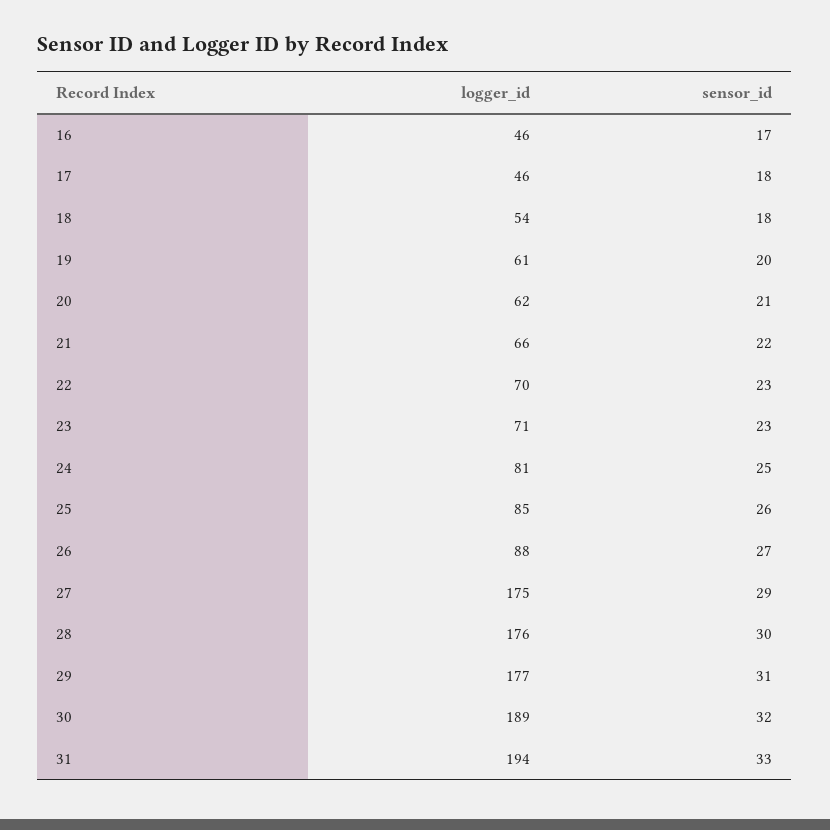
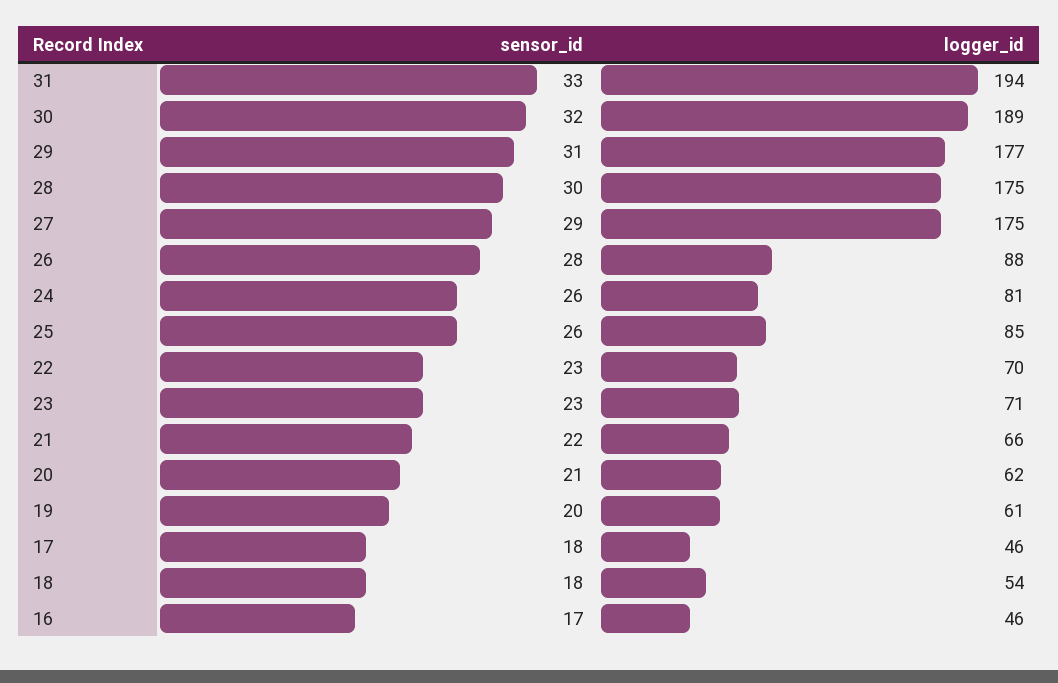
  {
    "logger_id": {
      "16": 46,
      "17": 46,
      "18": 54,
      "19": 61,
      "20": 62,
      "21": 66,
      "22": 70,
      "23": 71,
      "24": 81,
      "25": 85,
      "26": 88,
      "27": 175,
-     "28": 176,
+     "28": 175,
      "29": 177,
      "30": 189,
      "31": 194
    },
    "sensor_id": {
      "16": 17,
      "17": 18,
      "18": 18,
      "19": 20,
      "20": 21,
      "21": 22,
      "22": 23,
      "23": 23,
-     "24": 25,
+     "24": 26,
      "25": 26,
-     "26": 27,
+     "26": 28,
      "27": 29,
      "28": 30,
      "29": 31,
      "30": 32,
      "31": 33
    }
  }

